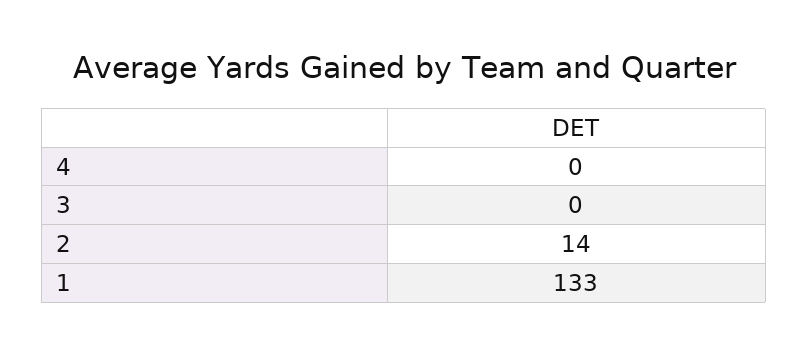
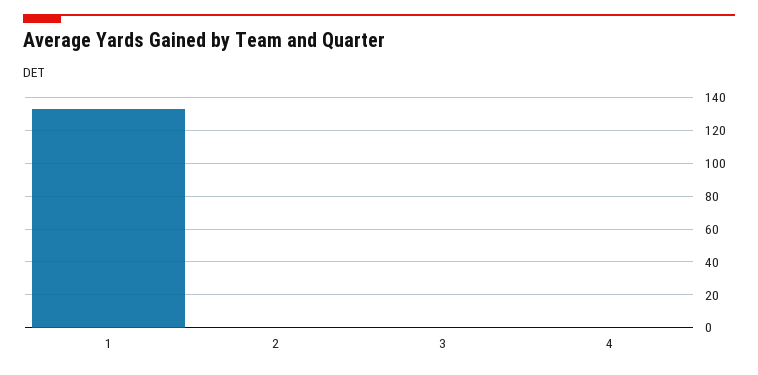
  {
    "4": 0,
    "3": 0,
-   "2": 14,
+   "2": 0,
    "1": 133
  }

